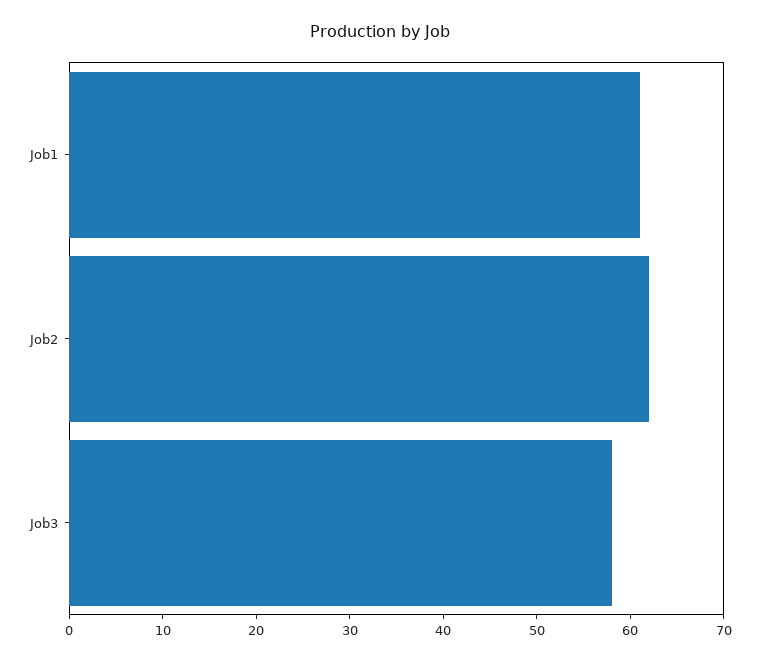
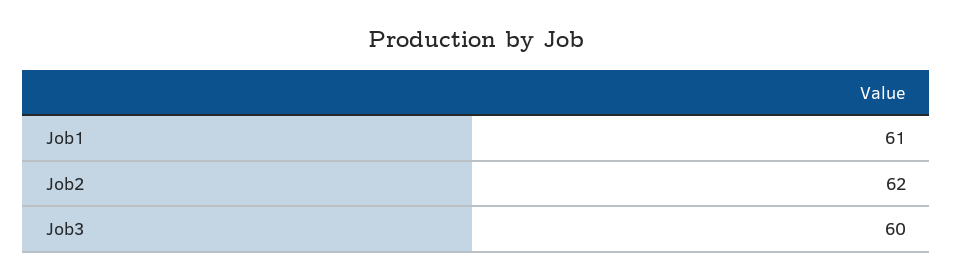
  {
    "Job1": 61,
    "Job2": 62,
-   "Job3": 58
+   "Job3": 60
  }

